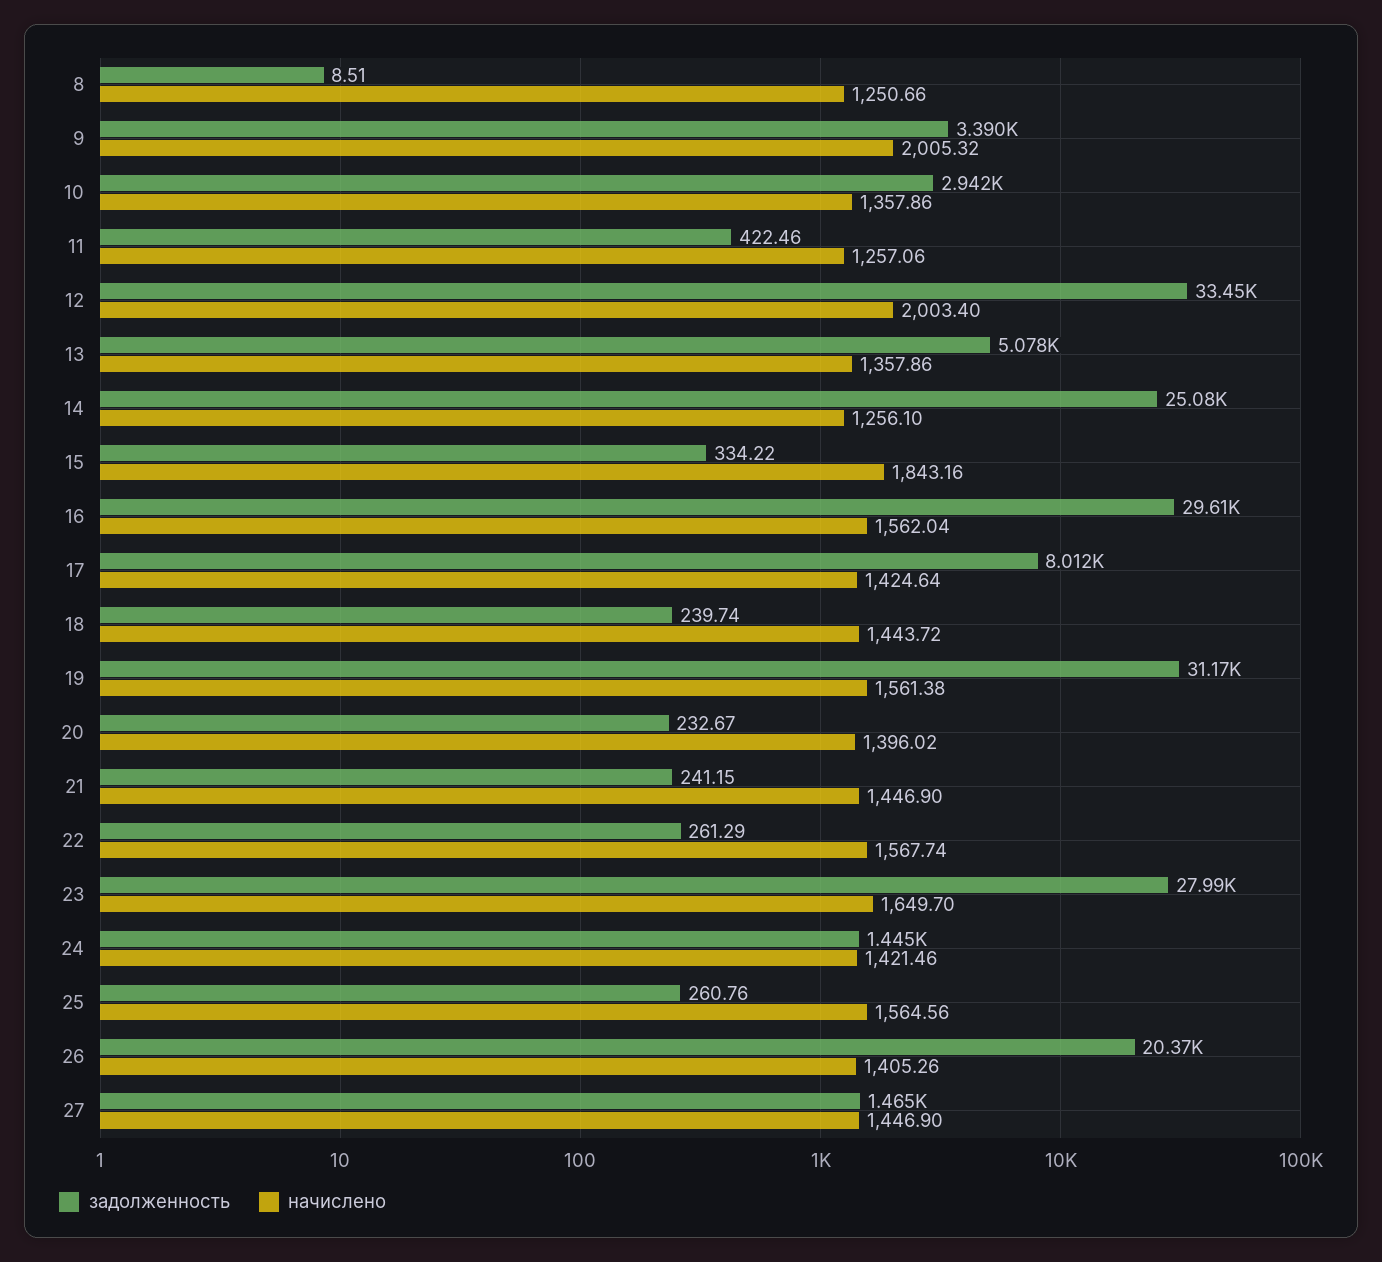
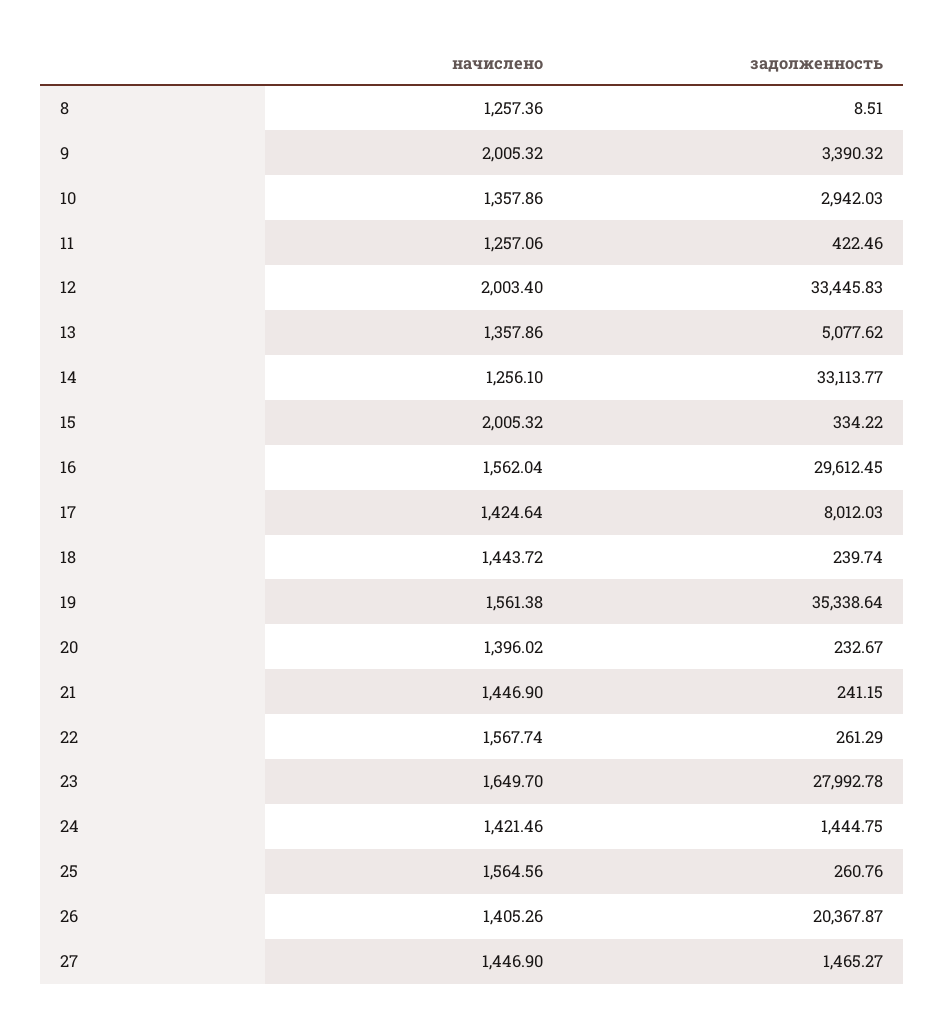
  {
    "задолженность": {
      "8": 8.51,
      "9": 3390.32,
      "10": 2942.03,
      "11": 422.46,
      "12": 33445.83,
      "13": 5077.62,
-     "14": 25080,
+     "14": 33113.77,
      "15": 334.22,
      "16": 29612.45,
      "17": 8012.03,
      "18": 239.74,
-     "19": 31170,
+     "19": 35338.64,
      "20": 232.67,
      "21": 241.15,
      "22": 261.29,
      "23": 27992.78,
      "24": 1444.75,
      "25": 260.76,
      "26": 20367.87,
      "27": 1465.27
    },
    "начислено": {
-     "8": 1250.66,
+     "8": 1257.36,
      "9": 2005.32,
      "10": 1357.86,
      "11": 1257.06,
      "12": 2003.4,
      "13": 1357.86,
      "14": 1256.1,
-     "15": 1843.16,
+     "15": 2005.32,
      "16": 1562.04,
      "17": 1424.64,
      "18": 1443.72,
      "19": 1561.38,
      "20": 1396.02,
      "21": 1446.9,
      "22": 1567.74,
      "23": 1649.7,
      "24": 1421.46,
      "25": 1564.56,
      "26": 1405.26,
      "27": 1446.9
    }
  }

